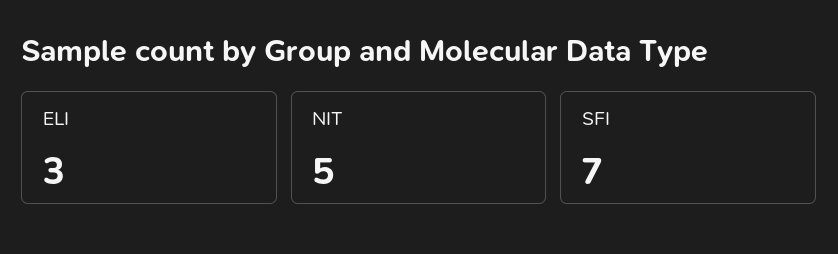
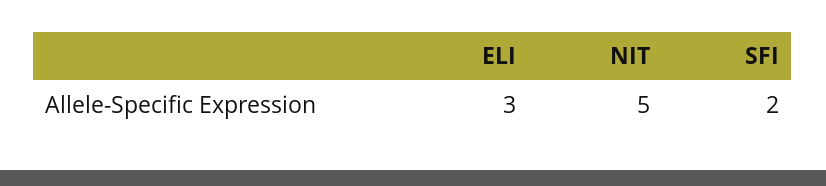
  {
    "ELI": 3,
    "NIT": 5,
-   "SFI": 7
+   "SFI": 2
  }

